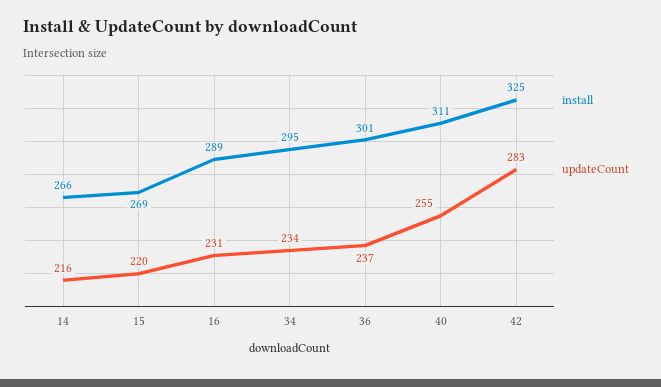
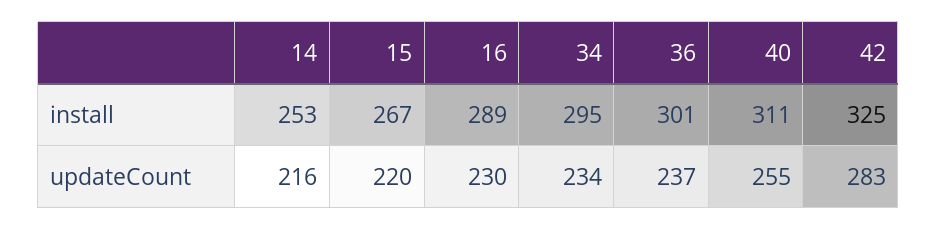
  {
    "install": {
-     "14": 266,
+     "14": 253,
-     "15": 269,
+     "15": 267,
      "16": 289,
      "34": 295,
      "36": 301,
      "40": 311,
      "42": 325
    },
    "updateCount": {
      "14": 216,
      "15": 220,
-     "16": 231,
+     "16": 230,
      "34": 234,
      "36": 237,
      "40": 255,
      "42": 283
    }
  }

